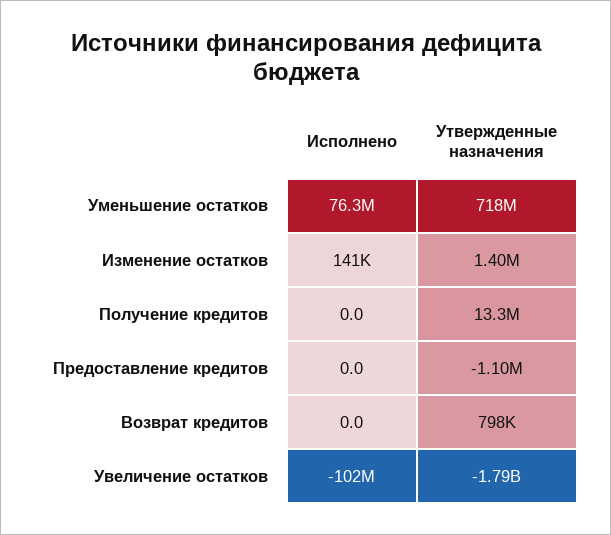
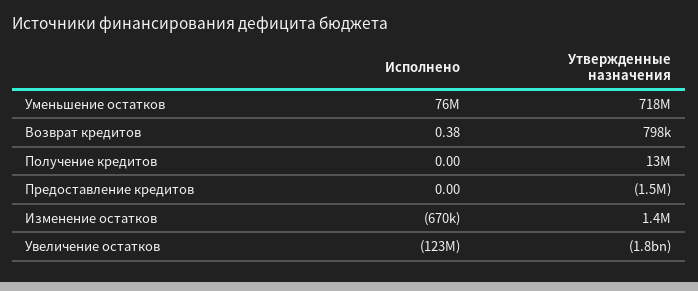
  {
    "Исполнено": {
      "Уменьшение остатков": 76300000,
-     "Изменение остатков": 141000,
+     "Изменение остатков": -670000,
      "Получение кредитов": 0,
      "Предоставление кредитов": 0,
-     "Возврат кредитов": 0,
+     "Возврат кредитов": 0.38,
-     "Увеличение остатков": -102000000
+     "Увеличение остатков": -123000000
    },
    "Утвержденные назначения": {
      "Уменьшение остатков": 718000000,
      "Изменение остатков": 1400000,
      "Получение кредитов": 13300000,
-     "Предоставление кредитов": -1100000,
+     "Предоставление кредитов": -1500000,
      "Возврат кредитов": 798000,
      "Увеличение остатков": -1790000000
    }
  }

